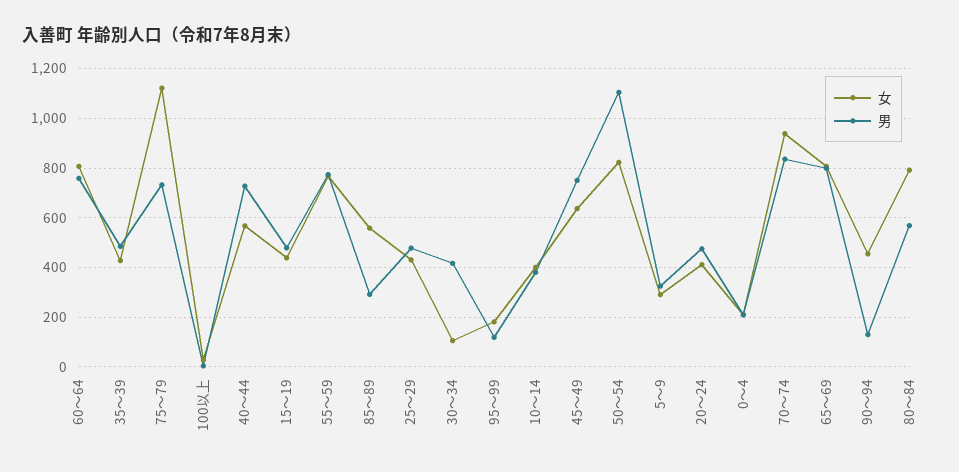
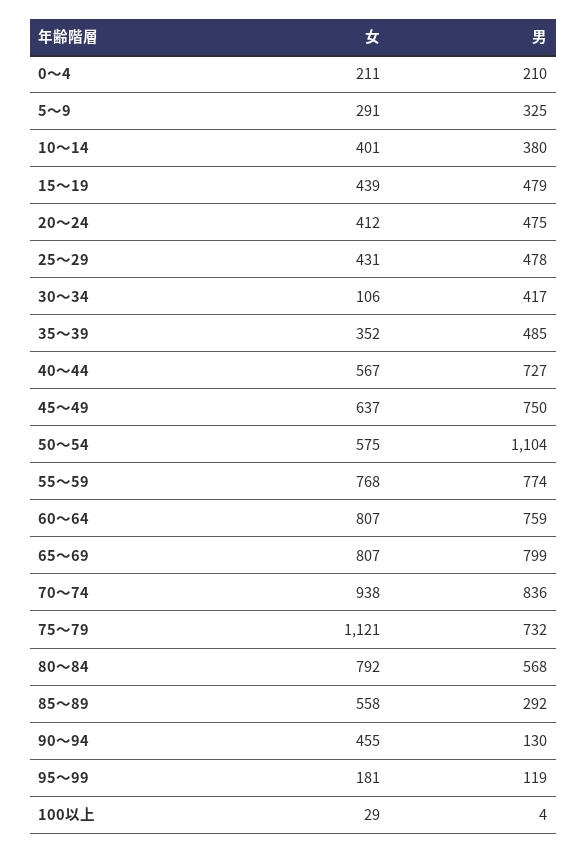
  {
    "女": {
      "60～64": 807,
-     "35～39": 425,
+     "35～39": 352,
      "75～79": 1121,
      "100以上": 29,
      "40～44": 567,
      "15～19": 439,
      "55～59": 768,
      "85～89": 558,
      "25～29": 431,
      "30～34": 106,
      "95～99": 181,
      "10～14": 401,
      "45～49": 637,
-     "50～54": 825,
+     "50～54": 575,
      "5～9": 291,
      "20～24": 412,
      "0～4": 211,
      "70～74": 938,
      "65～69": 807,
      "90～94": 455,
      "80～84": 792
    },
    "男": {
      "60～64": 759,
      "35～39": 485,
      "75～79": 732,
      "100以上": 4,
      "40～44": 727,
      "15～19": 479,
      "55～59": 774,
      "85～89": 292,
      "25～29": 478,
      "30～34": 417,
      "95～99": 119,
      "10～14": 380,
      "45～49": 750,
      "50～54": 1104,
      "5～9": 325,
      "20～24": 475,
      "0～4": 210,
      "70～74": 836,
      "65～69": 799,
      "90～94": 130,
      "80～84": 568
    }
  }

